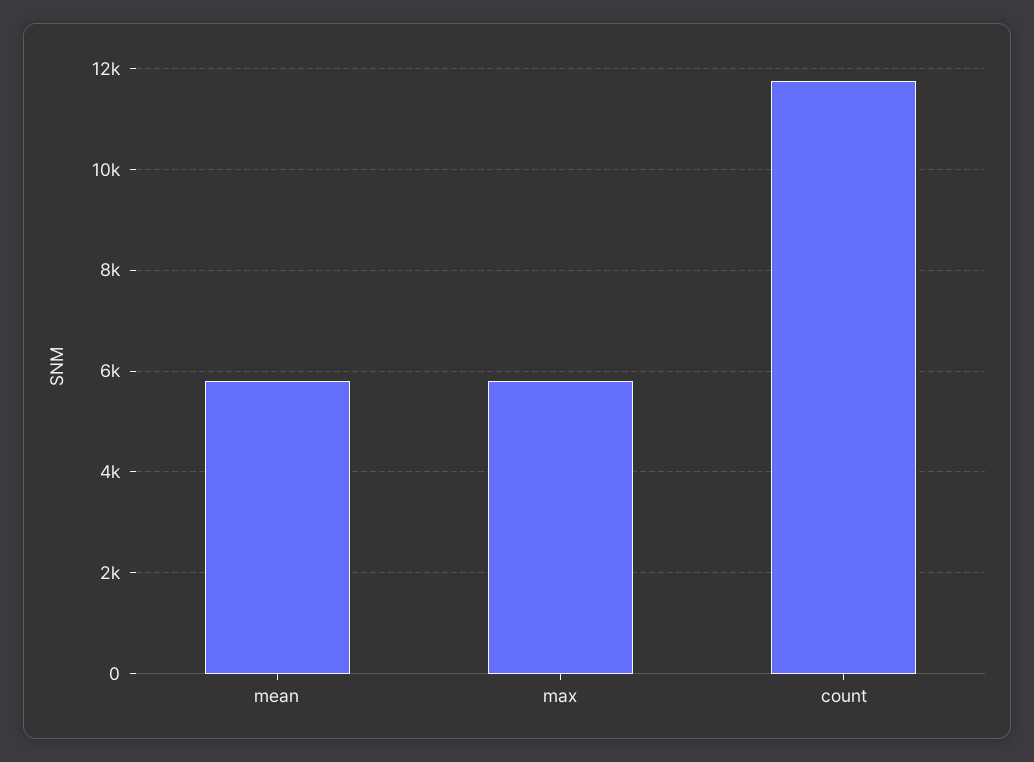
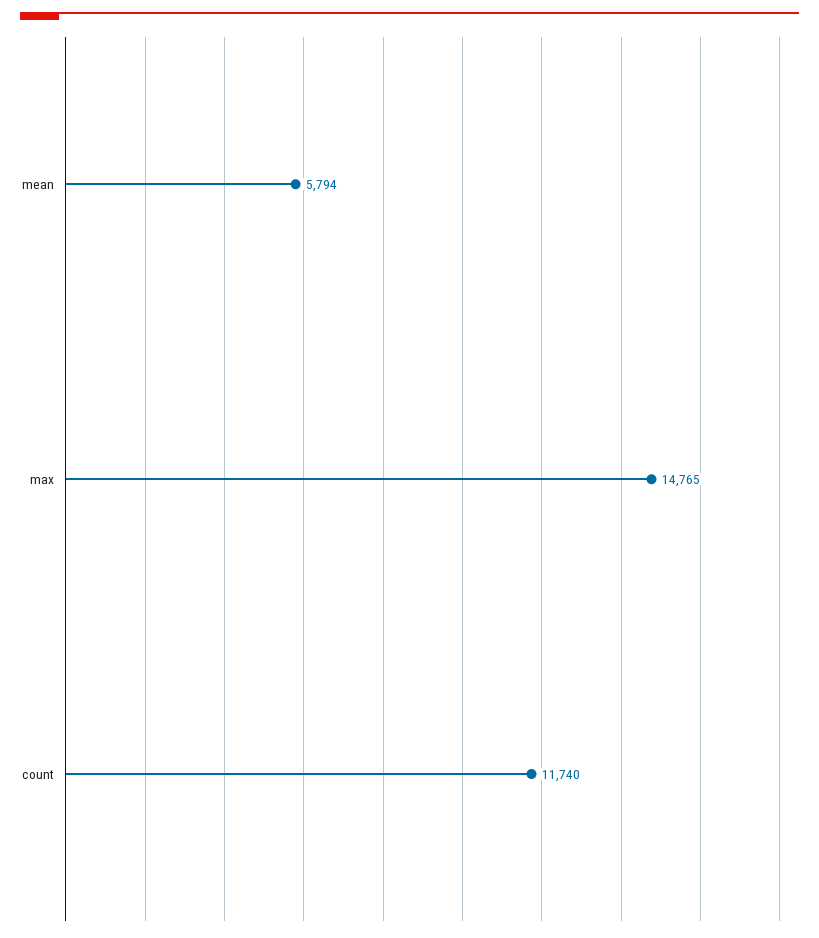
  {
    "mean": 5794,
-   "max": 5800,
+   "max": 14765,
    "count": 11740
  }

